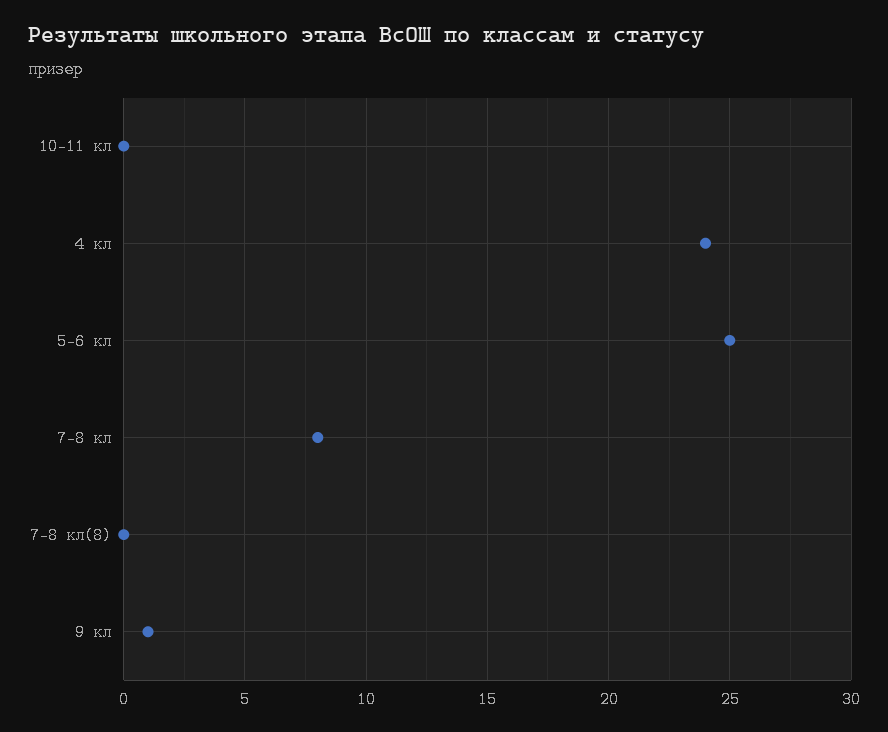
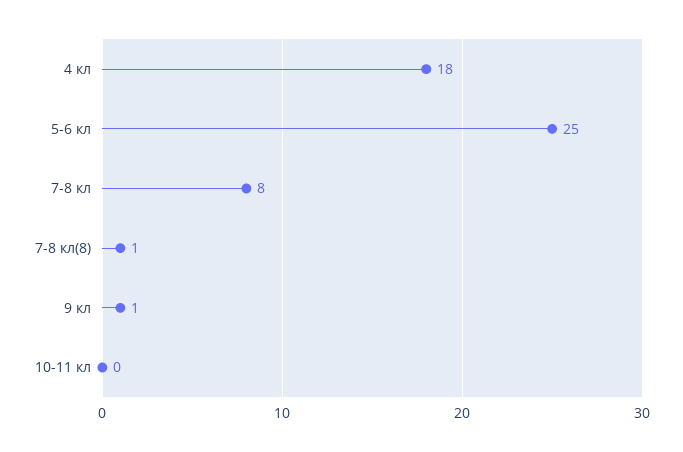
  {
    "10-11 кл": 0,
-   "4 кл": 24,
+   "4 кл": 18,
    "5-6 кл": 25,
    "7-8 кл": 8,
-   "7-8 кл(8)": 0,
+   "7-8 кл(8)": 1,
    "9 кл": 1
  }

